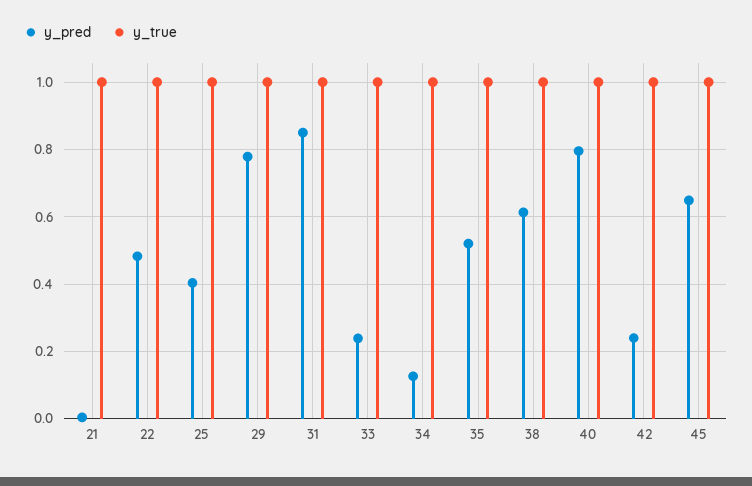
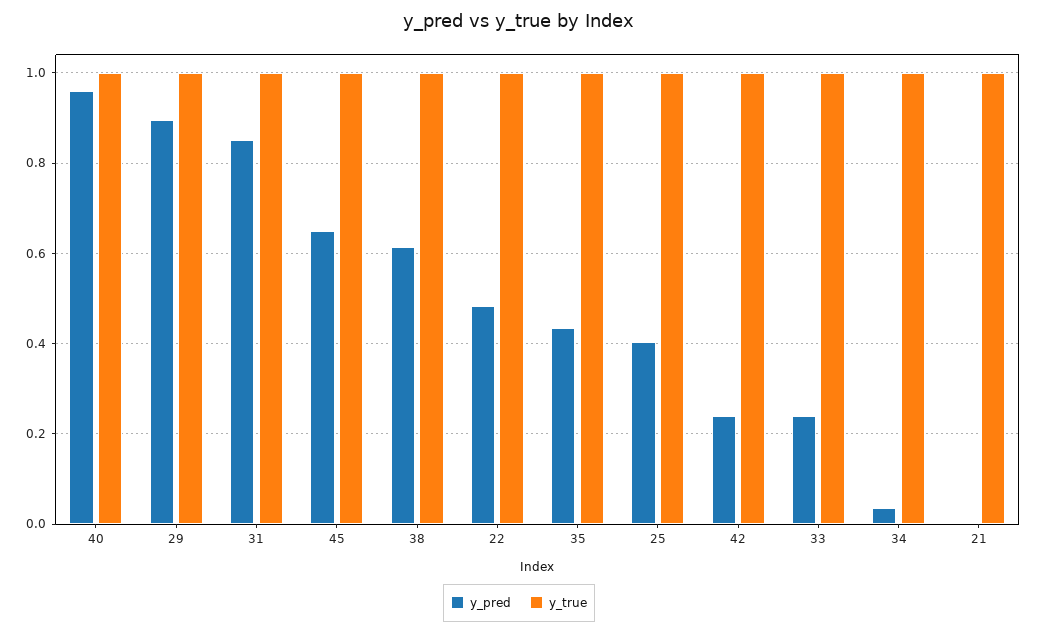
  {
    "y_pred": {
      "21": 0,
      "22": 0.48,
      "25": 0.4,
-     "29": 0.78,
+     "29": 0.9,
      "31": 0.86,
      "33": 0.24,
-     "34": 0.12,
+     "34": 0.04,
-     "35": 0.52,
+     "35": 0.44,
      "38": 0.62,
-     "40": 0.8,
+     "40": 0.96,
      "42": 0.24,
      "45": 0.64
    },
    "y_true": {
      "21": 1,
      "22": 1,
      "25": 1,
      "29": 1,
      "31": 1,
      "33": 1,
      "34": 1,
      "35": 1,
      "38": 1,
      "40": 1,
      "42": 1,
      "45": 1
    }
  }

